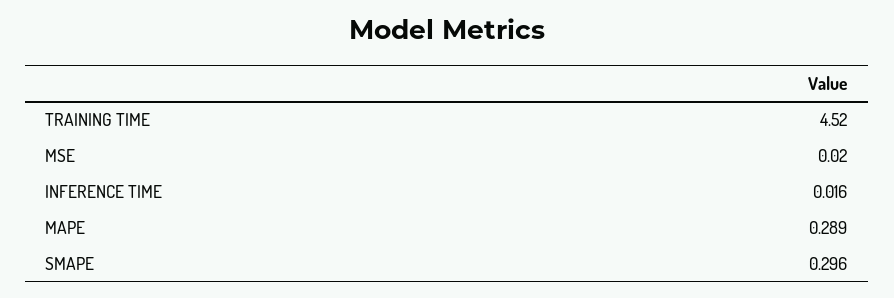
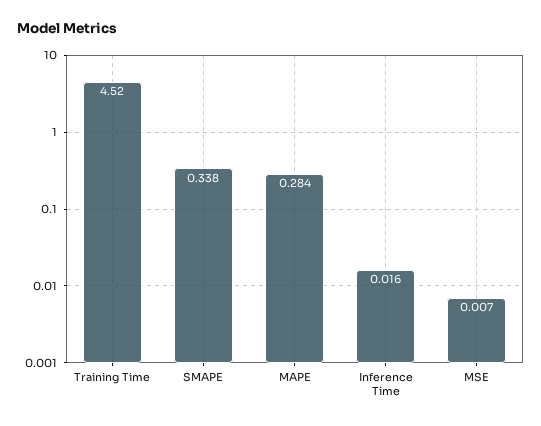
  {
    "TRAINING TIME": 4.52,
-   "MSE": 0.02,
+   "MSE": 0.007,
    "INFERENCE TIME": 0.016,
-   "MAPE": 0.289,
+   "MAPE": 0.284,
-   "SMAPE": 0.296
+   "SMAPE": 0.338
  }

